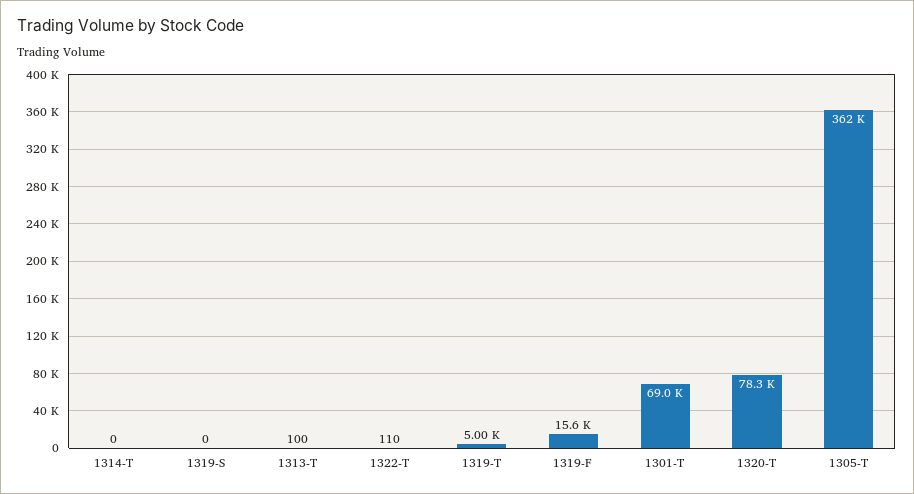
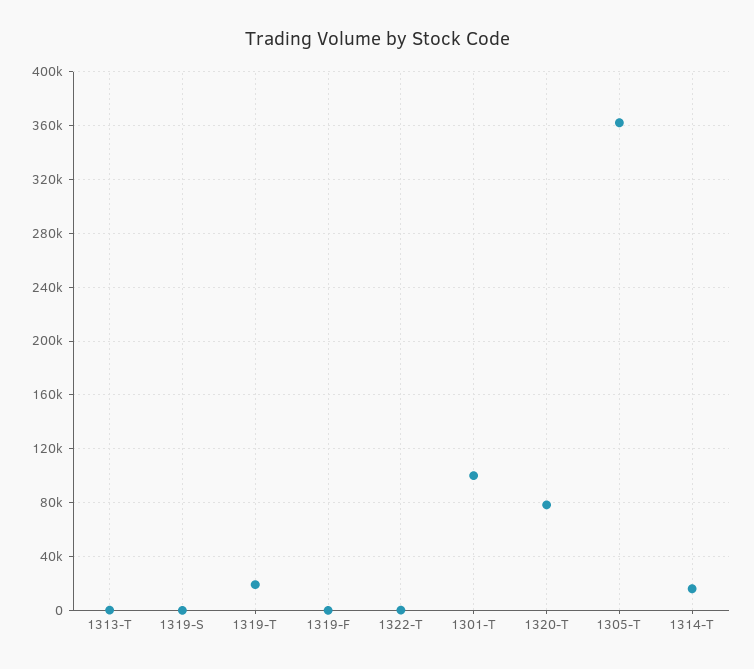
  {
-   "1314-T": 0,
+   "1314-T": 15000,
    "1319-S": 0,
    "1313-T": 100,
    "1322-T": 110,
-   "1319-T": 5000,
+   "1319-T": 20000,
-   "1319-F": 15600,
+   "1319-F": 0,
-   "1301-T": 69000,
+   "1301-T": 100000,
    "1320-T": 78300,
    "1305-T": 362000
  }

